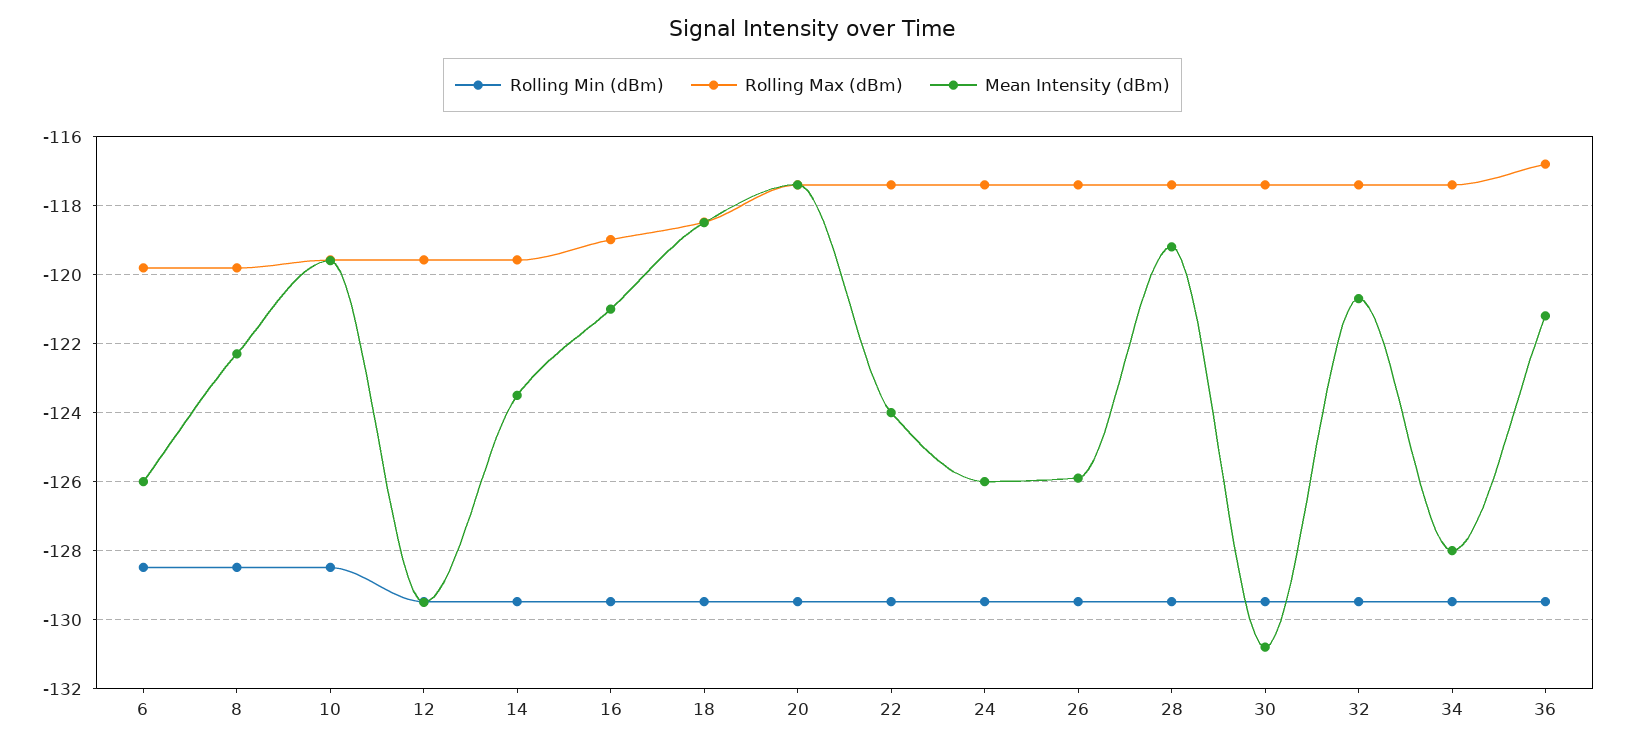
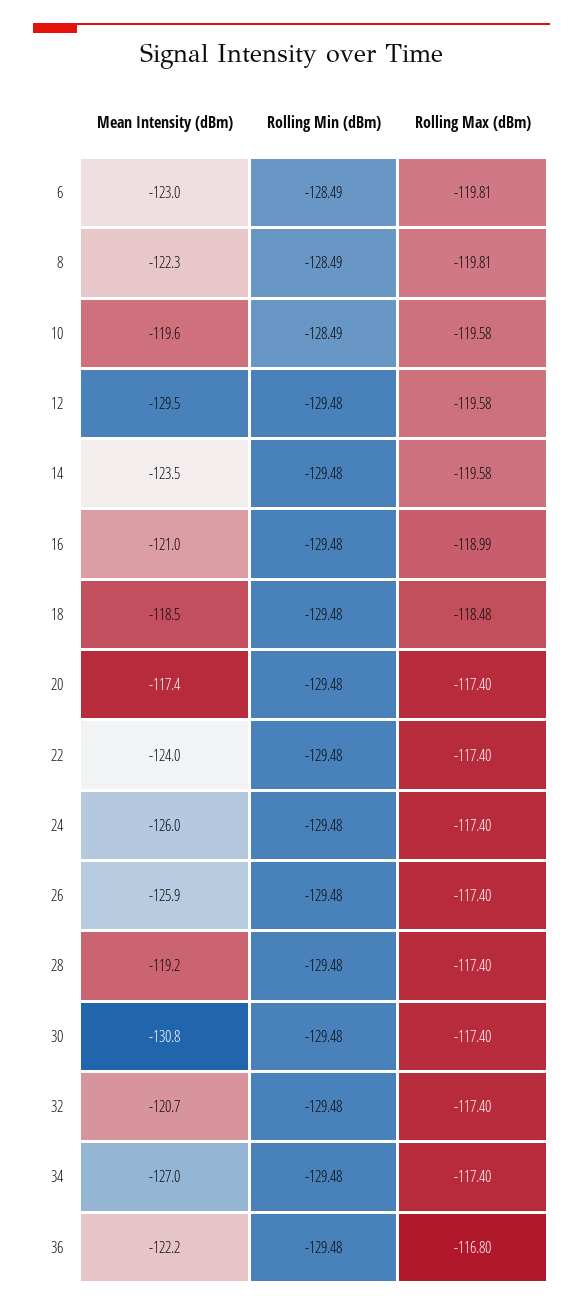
  {
    "Rolling Min (dBm)": {
      "6": -128.49,
      "8": -128.49,
      "10": -128.49,
      "12": -129.48,
      "14": -129.48,
      "16": -129.48,
      "18": -129.48,
      "20": -129.48,
      "22": -129.48,
      "24": -129.48,
      "26": -129.48,
      "28": -129.48,
      "30": -129.48,
      "32": -129.48,
      "34": -129.48,
      "36": -129.48
    },
    "Rolling Max (dBm)": {
      "6": -119.81,
      "8": -119.81,
      "10": -119.58,
      "12": -119.58,
      "14": -119.58,
      "16": -118.99,
      "18": -118.48,
      "20": -117.4,
      "22": -117.4,
      "24": -117.4,
      "26": -117.4,
      "28": -117.4,
      "30": -117.4,
      "32": -117.4,
      "34": -117.4,
      "36": -116.8
    },
    "Mean Intensity (dBm)": {
-     "6": -126,
+     "6": -123,
      "8": -122.3,
      "10": -119.6,
      "12": -129.5,
      "14": -123.5,
      "16": -121,
      "18": -118.5,
      "20": -117.4,
      "22": -124,
      "24": -126,
      "26": -125.9,
      "28": -119.2,
      "30": -130.8,
      "32": -120.7,
-     "34": -128,
+     "34": -127,
-     "36": -121.2
+     "36": -122.2
    }
  }

